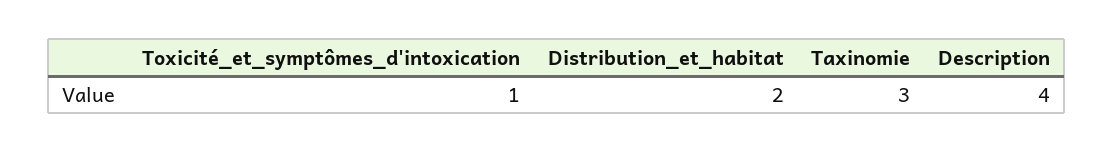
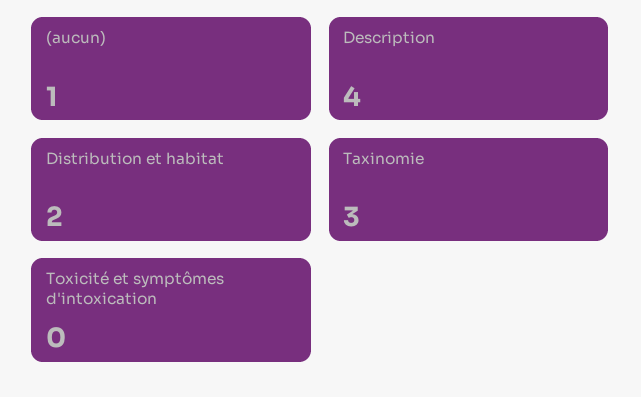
  {
-   "Toxicité_et_symptômes_d'intoxication": 1,
+   "Toxicité_et_symptômes_d'intoxication": 0,
    "Distribution_et_habitat": 2,
    "Taxinomie": 3,
-   "Description": 4
+   "Description": 4,
+   "(aucun)": 1
  }

